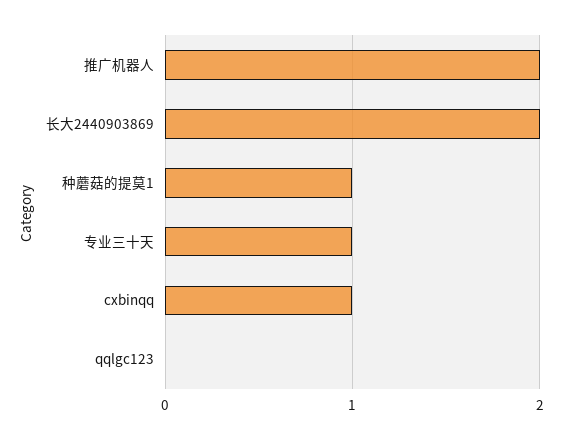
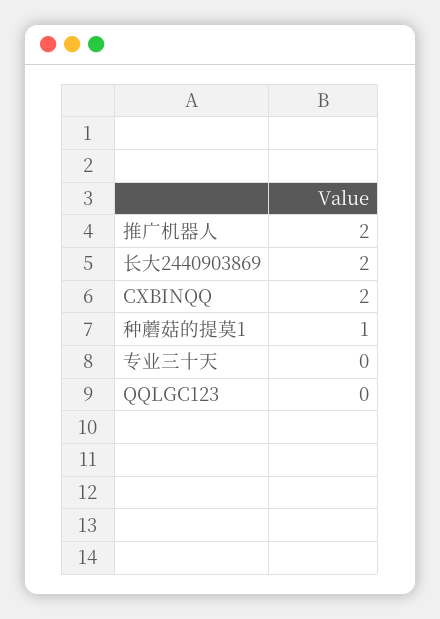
  {
    "推广机器人": 2,
    "长大2440903869": 2,
    "种蘑菇的提莫1": 1,
-   "专业三十天": 1,
+   "专业三十天": 0,
-   "cxbinqq": 1,
+   "cxbinqq": 2,
    "qqlgc123": 0
  }

